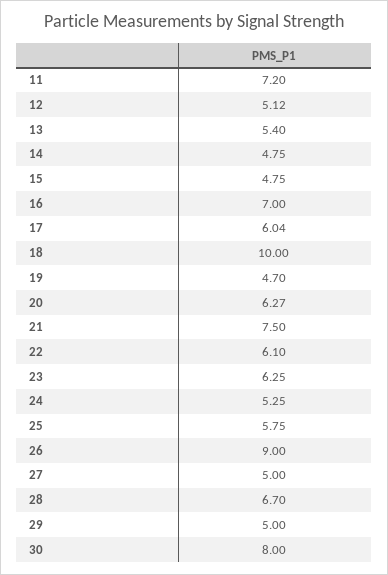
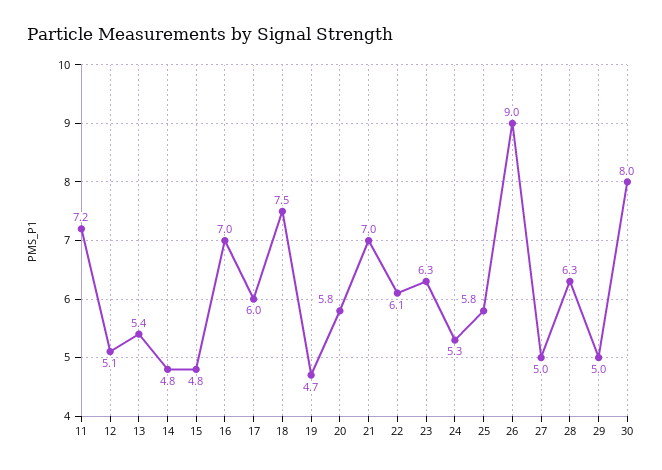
  {
    "11": 7.2,
    "12": 5.12,
    "13": 5.4,
    "14": 4.75,
    "15": 4.75,
    "16": 7,
    "17": 6.04,
-   "18": 10,
+   "18": 7.5,
    "19": 4.7,
-   "20": 6.27,
+   "20": 5.8,
-   "21": 7.5,
+   "21": 7,
    "22": 6.1,
    "23": 6.25,
    "24": 5.25,
    "25": 5.75,
    "26": 9,
    "27": 5,
-   "28": 6.7,
+   "28": 6.3,
    "29": 5,
    "30": 8
  }

